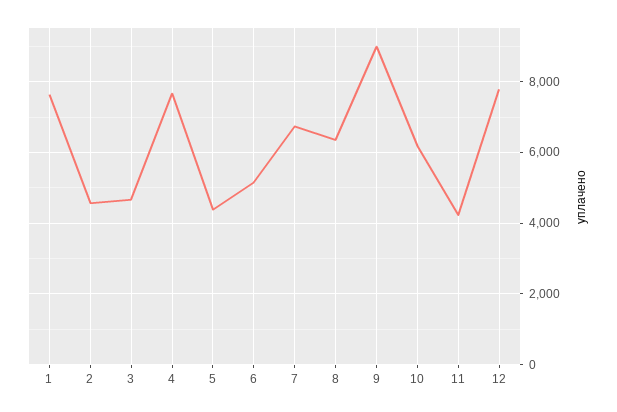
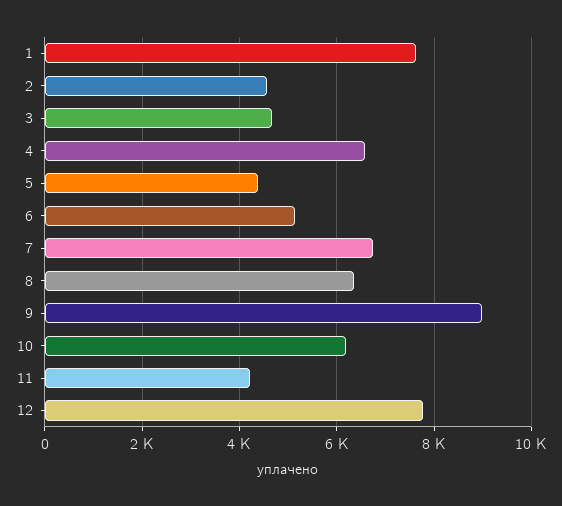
  {
    "1": 7600,
    "2": 4600,
    "3": 4600,
-   "4": 7600,
+   "4": 6600,
    "5": 4400,
    "6": 5200,
    "7": 6800,
    "8": 6400,
    "9": 9000,
    "10": 6200,
    "11": 4200,
    "12": 7800
  }

